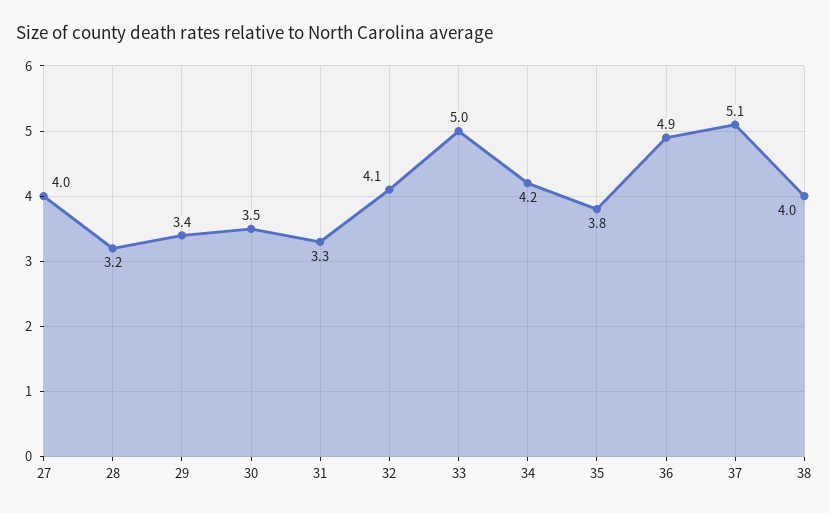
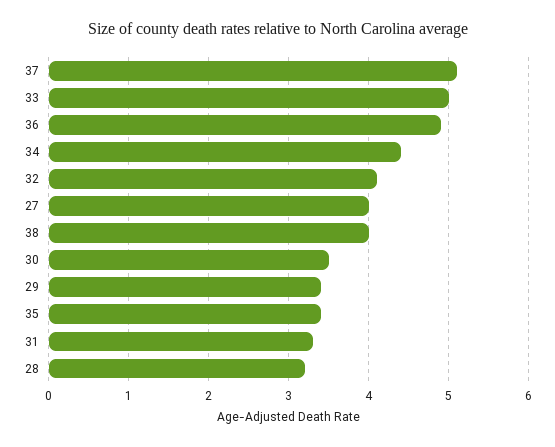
  {
    "27": 4,
    "28": 3.2,
    "29": 3.4,
    "30": 3.5,
    "31": 3.3,
    "32": 4.1,
    "33": 5,
-   "34": 4.2,
+   "34": 4.4,
-   "35": 3.8,
+   "35": 3.4,
    "36": 4.9,
    "37": 5.1,
    "38": 4
  }

